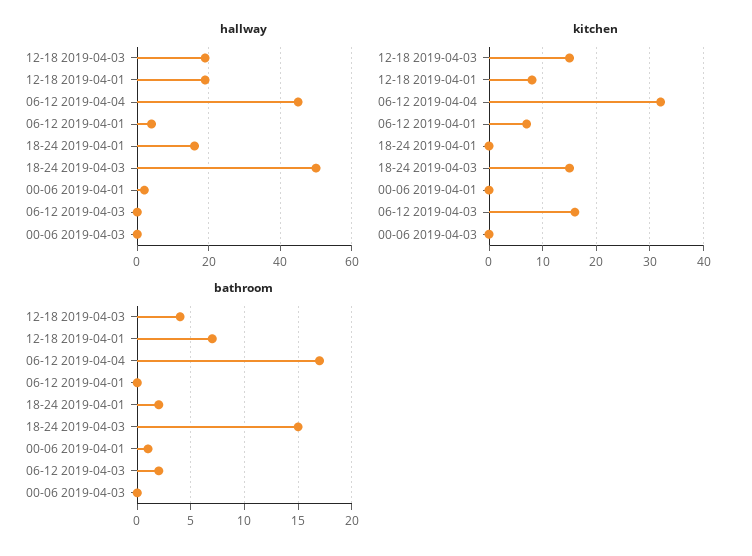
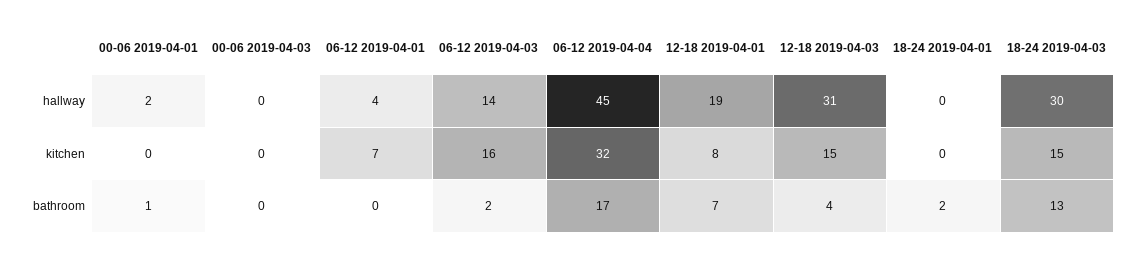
  {
    "hallway": {
-     "12-18 2019-04-03": 20,
+     "12-18 2019-04-03": 31,
      "12-18 2019-04-01": 19,
      "06-12 2019-04-04": 45,
      "06-12 2019-04-01": 4,
-     "18-24 2019-04-01": 15,
+     "18-24 2019-04-01": 0,
-     "18-24 2019-04-03": 50,
+     "18-24 2019-04-03": 30,
      "00-06 2019-04-01": 2,
-     "06-12 2019-04-03": 0,
+     "06-12 2019-04-03": 14,
      "00-06 2019-04-03": 0
    },
    "kitchen": {
      "12-18 2019-04-03": 15,
      "12-18 2019-04-01": 8,
      "06-12 2019-04-04": 32,
      "06-12 2019-04-01": 7,
      "18-24 2019-04-01": 0,
      "18-24 2019-04-03": 15,
      "00-06 2019-04-01": 0,
      "06-12 2019-04-03": 16,
      "00-06 2019-04-03": 0
    },
    "bathroom": {
      "12-18 2019-04-03": 4,
      "12-18 2019-04-01": 7,
      "06-12 2019-04-04": 17,
      "06-12 2019-04-01": 0,
      "18-24 2019-04-01": 2,
-     "18-24 2019-04-03": 15,
+     "18-24 2019-04-03": 13,
      "00-06 2019-04-01": 1,
      "06-12 2019-04-03": 2,
      "00-06 2019-04-03": 0
    }
  }

